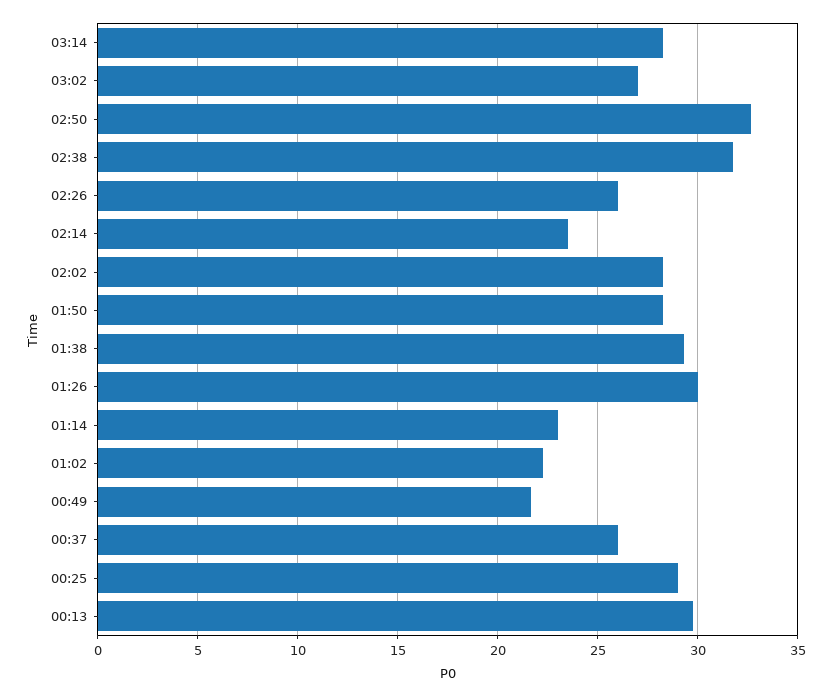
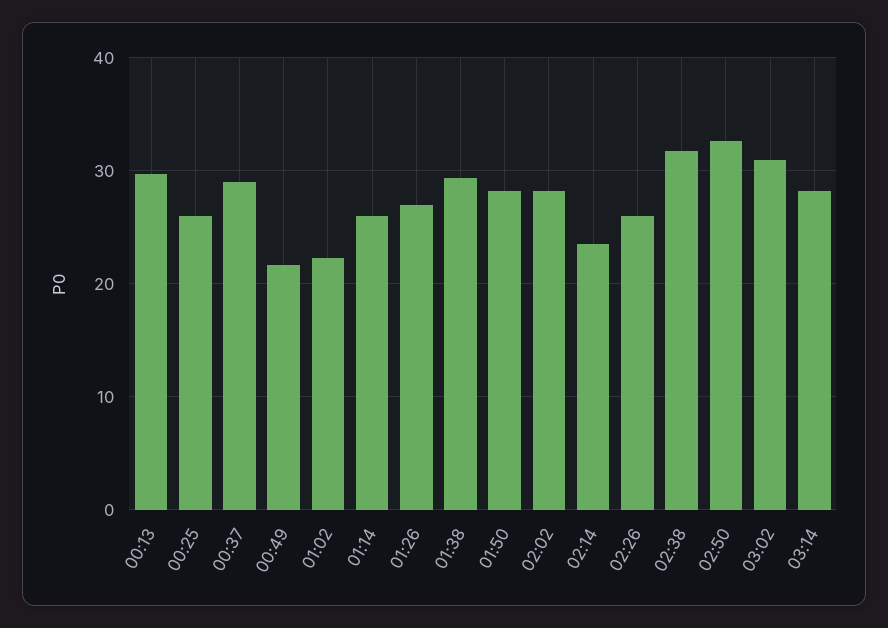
  {
    "03:14": 28.5,
-   "03:02": 27,
+   "03:02": 31,
    "02:50": 32.5,
    "02:38": 32,
    "02:26": 26,
    "02:14": 23.5,
    "02:02": 28.5,
    "01:50": 28.5,
    "01:38": 29.5,
-   "01:26": 30,
+   "01:26": 27,
-   "01:14": 23,
+   "01:14": 26,
    "01:02": 22.5,
    "00:49": 21.5,
-   "00:37": 26,
+   "00:37": 29,
-   "00:25": 29,
+   "00:25": 26,
    "00:13": 30
  }

